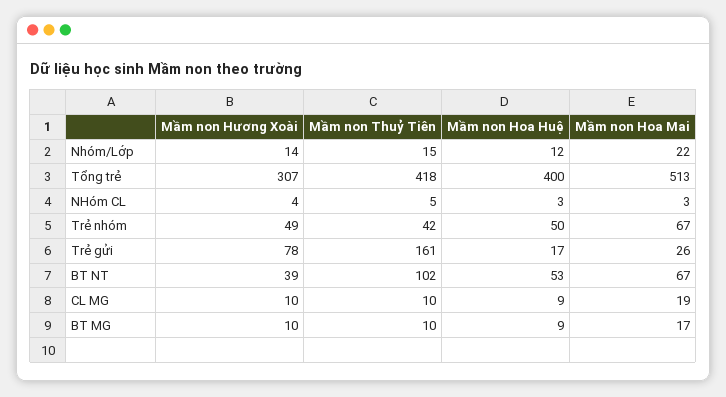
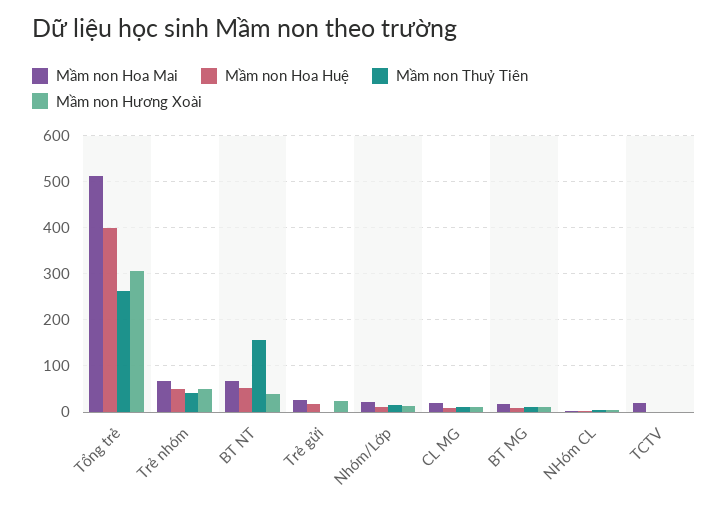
  {
    "Mầm non Hương Xoài": {
      "Nhóm/Lớp": 14,
      "Tổng trẻ": 307,
      "NHóm CL": 4,
      "Trẻ nhóm": 49,
-     "Trẻ gửi": 78,
+     "Trẻ gửi": 20,
      "BT NT": 39,
      "CL MG": 10,
-     "BT MG": 10
+     "BT MG": 10,
+     "TCTV": 0
    },
    "Mầm non Thuỷ Tiên": {
      "Nhóm/Lớp": 15,
-     "Tổng trẻ": 418,
+     "Tổng trẻ": 260,
      "NHóm CL": 5,
      "Trẻ nhóm": 42,
-     "Trẻ gửi": 161,
+     "Trẻ gửi": 0,
-     "BT NT": 102,
+     "BT NT": 160,
      "CL MG": 10,
-     "BT MG": 10
+     "BT MG": 10,
+     "TCTV": 0
    },
    "Mầm non Hoa Huệ": {
      "Nhóm/Lớp": 12,
      "Tổng trẻ": 400,
      "NHóm CL": 3,
      "Trẻ nhóm": 50,
      "Trẻ gửi": 17,
      "BT NT": 53,
      "CL MG": 9,
-     "BT MG": 9
+     "BT MG": 9,
+     "TCTV": 0
    },
    "Mầm non Hoa Mai": {
      "Nhóm/Lớp": 22,
      "Tổng trẻ": 513,
      "NHóm CL": 3,
      "Trẻ nhóm": 67,
      "Trẻ gửi": 26,
      "BT NT": 67,
      "CL MG": 19,
-     "BT MG": 17
+     "BT MG": 17,
+     "TCTV": 20
    }
  }

